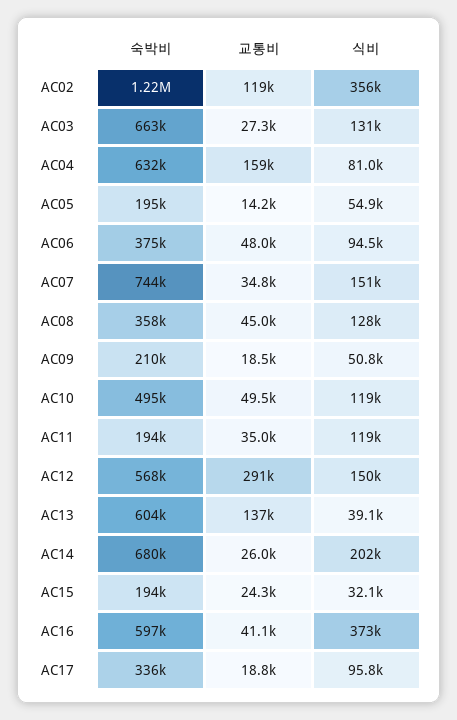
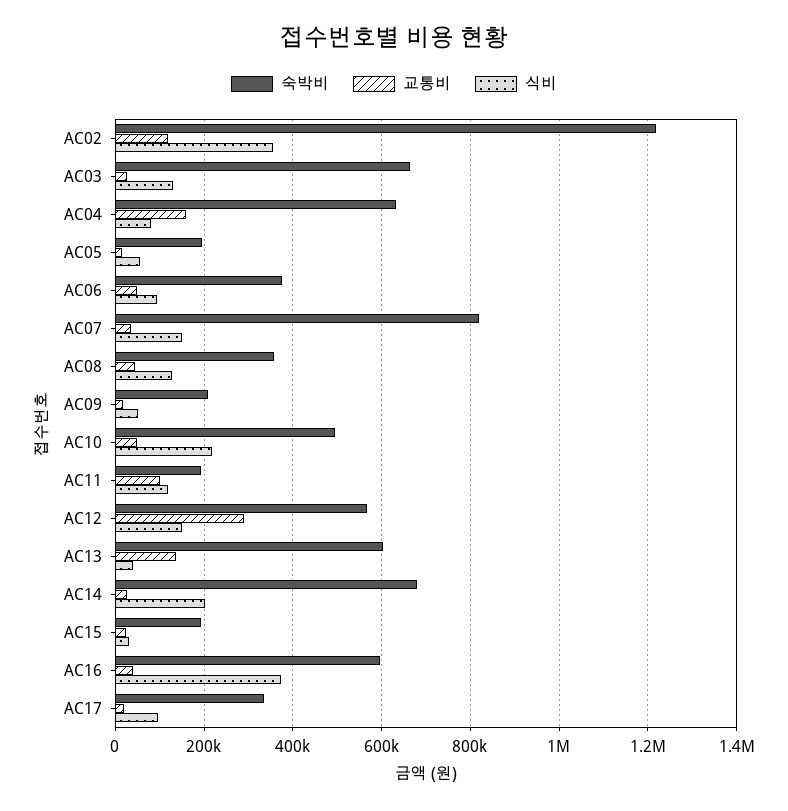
  {
    "숙박비": {
      "AC02": 1220000,
      "AC03": 663000,
      "AC04": 632000,
      "AC05": 195000,
      "AC06": 375000,
-     "AC07": 744000,
+     "AC07": 820000,
      "AC08": 358000,
      "AC09": 210000,
      "AC10": 495000,
      "AC11": 194000,
      "AC12": 568000,
      "AC13": 604000,
      "AC14": 680000,
      "AC15": 194000,
      "AC16": 597000,
      "AC17": 336000
    },
    "교통비": {
      "AC02": 119000,
      "AC03": 27300,
      "AC04": 159000,
      "AC05": 14200,
      "AC06": 48000,
      "AC07": 34800,
      "AC08": 45000,
      "AC09": 18500,
      "AC10": 49500,
-     "AC11": 35000,
+     "AC11": 100000,
      "AC12": 291000,
      "AC13": 137000,
      "AC14": 26000,
      "AC15": 24300,
      "AC16": 41100,
      "AC17": 18800
    },
    "식비": {
      "AC02": 356000,
      "AC03": 131000,
      "AC04": 81000,
      "AC05": 54900,
      "AC06": 94500,
      "AC07": 151000,
      "AC08": 128000,
      "AC09": 50800,
-     "AC10": 119000,
+     "AC10": 220000,
      "AC11": 119000,
      "AC12": 150000,
      "AC13": 39100,
      "AC14": 202000,
      "AC15": 32100,
      "AC16": 373000,
      "AC17": 95800
    }
  }

